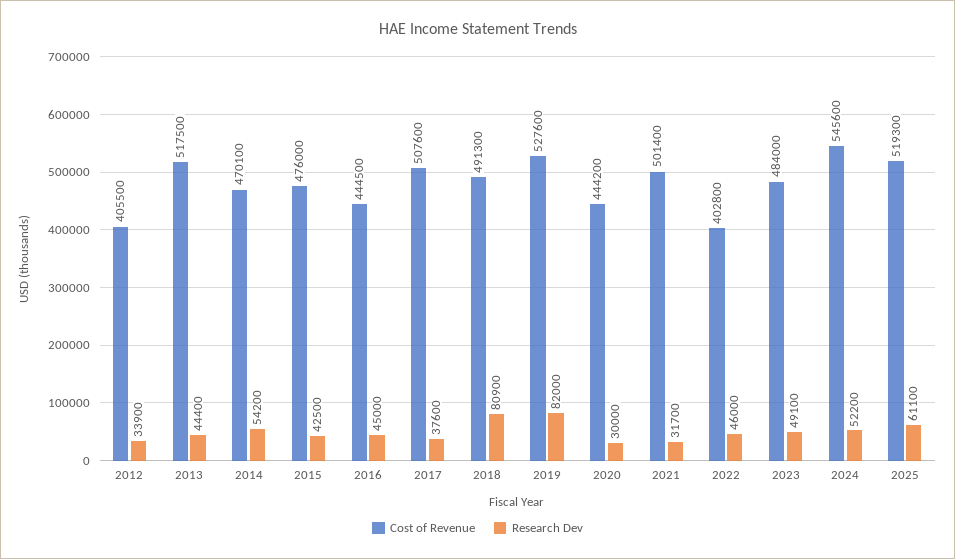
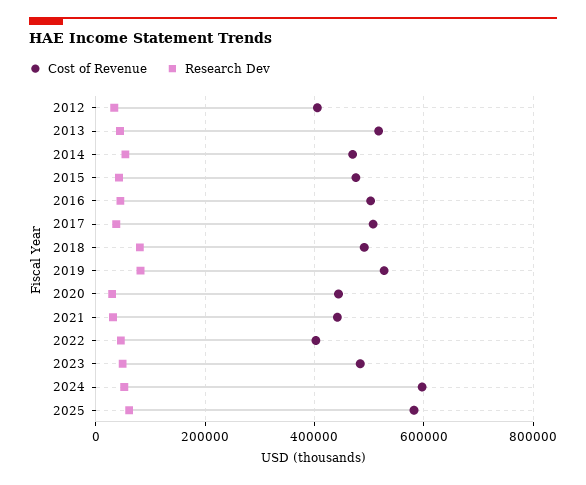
  {
    "Cost of Revenue": {
      "2012": 405500,
      "2013": 517500,
      "2014": 470100,
      "2015": 476000,
-     "2016": 444500,
+     "2016": 500000,
      "2017": 507600,
      "2018": 491300,
      "2019": 527600,
      "2020": 444200,
-     "2021": 501400,
+     "2021": 440000,
      "2022": 402800,
      "2023": 484000,
-     "2024": 545600,
+     "2024": 600000,
-     "2025": 519300
+     "2025": 580000
    },
    "Research Dev": {
      "2012": 33900,
      "2013": 44400,
      "2014": 54200,
      "2015": 42500,
      "2016": 45000,
      "2017": 37600,
      "2018": 80900,
      "2019": 82000,
      "2020": 30000,
      "2021": 31700,
      "2022": 46000,
      "2023": 49100,
      "2024": 52200,
      "2025": 61100
    }
  }

